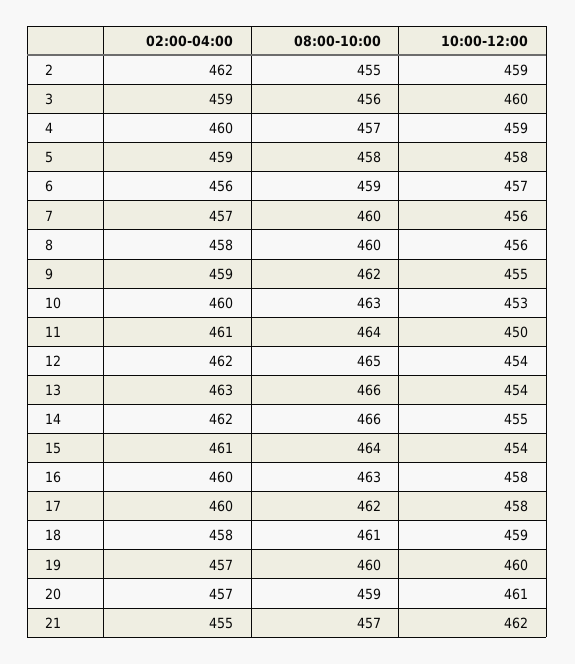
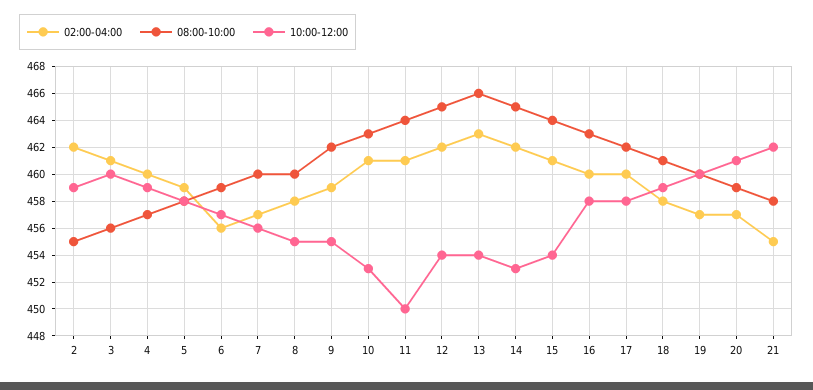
  {
    "02:00-04:00": {
      "2": 462,
-     "3": 459,
+     "3": 461,
      "4": 460,
      "5": 459,
      "6": 456,
      "7": 457,
      "8": 458,
      "9": 459,
-     "10": 460,
+     "10": 461,
      "11": 461,
      "12": 462,
      "13": 463,
      "14": 462,
      "15": 461,
      "16": 460,
      "17": 460,
      "18": 458,
      "19": 457,
      "20": 457,
      "21": 455
    },
    "08:00-10:00": {
      "2": 455,
      "3": 456,
      "4": 457,
      "5": 458,
      "6": 459,
      "7": 460,
      "8": 460,
      "9": 462,
      "10": 463,
      "11": 464,
      "12": 465,
      "13": 466,
-     "14": 466,
+     "14": 465,
      "15": 464,
      "16": 463,
      "17": 462,
      "18": 461,
      "19": 460,
      "20": 459,
-     "21": 457
+     "21": 458
    },
    "10:00-12:00": {
      "2": 459,
      "3": 460,
      "4": 459,
      "5": 458,
      "6": 457,
      "7": 456,
-     "8": 456,
+     "8": 455,
      "9": 455,
      "10": 453,
      "11": 450,
      "12": 454,
      "13": 454,
-     "14": 455,
+     "14": 453,
      "15": 454,
      "16": 458,
      "17": 458,
      "18": 459,
      "19": 460,
      "20": 461,
      "21": 462
    }
  }

